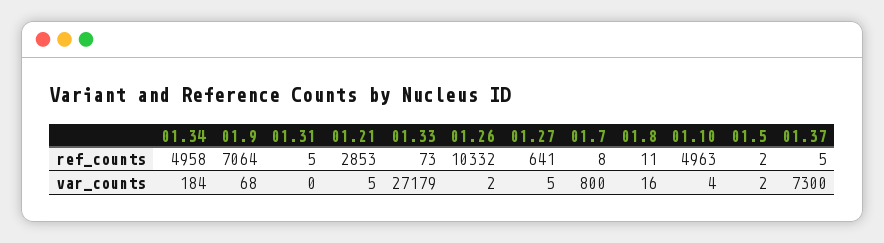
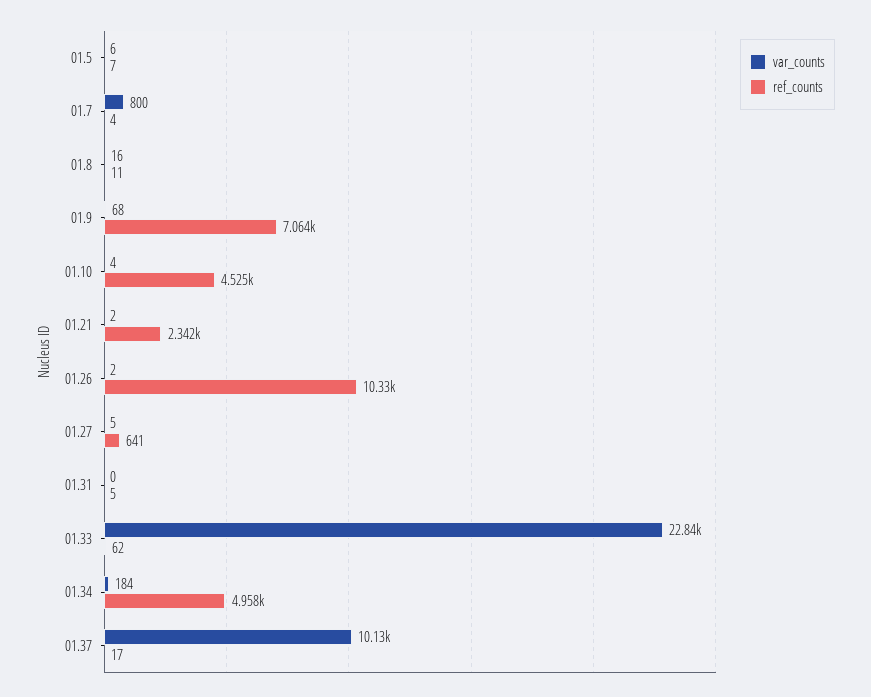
  {
    "ref_counts": {
      "01.34": 4958,
      "01.9": 7064,
      "01.31": 5,
-     "01.21": 2853,
+     "01.21": 2342,
-     "01.33": 73,
+     "01.33": 62,
      "01.26": 10332,
      "01.27": 641,
-     "01.7": 8,
+     "01.7": 4,
      "01.8": 11,
-     "01.10": 4963,
+     "01.10": 4525,
-     "01.5": 2,
+     "01.5": 7,
-     "01.37": 5
+     "01.37": 17
    },
    "var_counts": {
      "01.34": 184,
      "01.9": 68,
      "01.31": 0,
-     "01.21": 5,
+     "01.21": 2,
-     "01.33": 27179,
+     "01.33": 22840,
      "01.26": 2,
      "01.27": 5,
      "01.7": 800,
      "01.8": 16,
      "01.10": 4,
-     "01.5": 2,
+     "01.5": 6,
-     "01.37": 7300
+     "01.37": 10130
    }
  }

